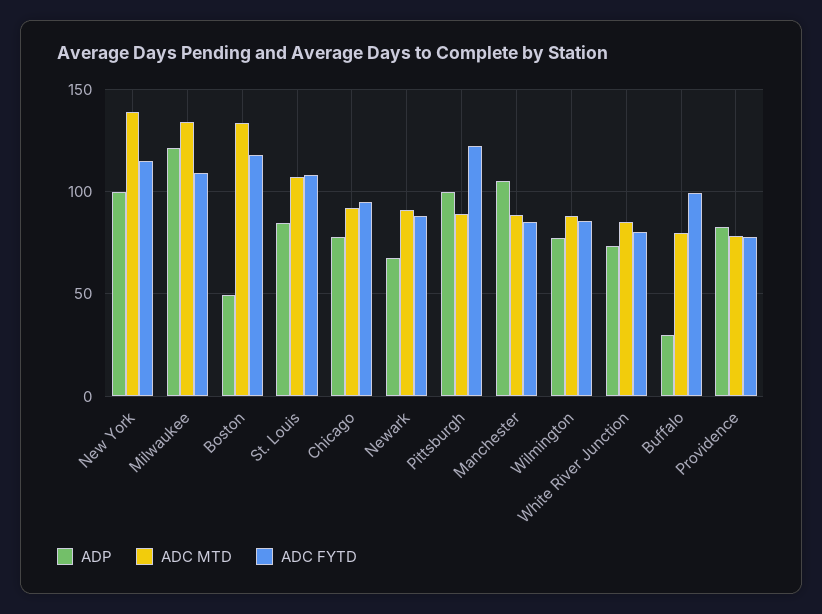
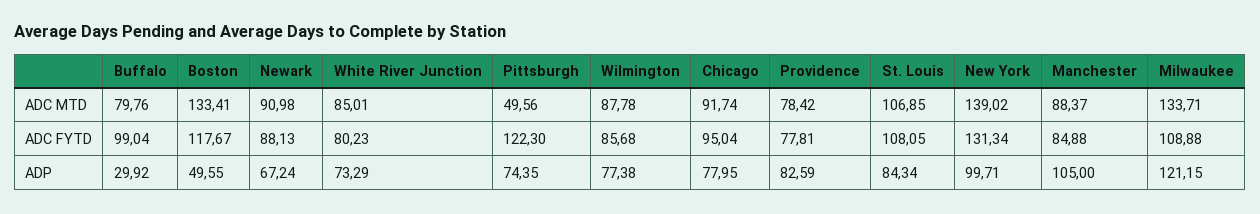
  {
    "ADP": {
      "New York": 99.71,
      "Milwaukee": 121.15,
      "Boston": 49.55,
      "St. Louis": 84.34,
      "Chicago": 77.95,
      "Newark": 67.24,
-     "Pittsburgh": 100,
+     "Pittsburgh": 74.35,
      "Manchester": 105,
      "Wilmington": 77.38,
      "White River Junction": 73.29,
      "Buffalo": 29.92,
      "Providence": 82.59
    },
    "ADC MTD": {
      "New York": 139.02,
      "Milwaukee": 133.71,
      "Boston": 133.41,
      "St. Louis": 106.85,
      "Chicago": 91.74,
      "Newark": 90.98,
-     "Pittsburgh": 90,
+     "Pittsburgh": 49.56,
      "Manchester": 88.37,
      "Wilmington": 87.78,
      "White River Junction": 85.01,
      "Buffalo": 79.76,
      "Providence": 78.42
    },
    "ADC FYTD": {
-     "New York": 115,
+     "New York": 131.34,
      "Milwaukee": 108.88,
      "Boston": 117.67,
      "St. Louis": 108.05,
      "Chicago": 95.04,
      "Newark": 88.13,
      "Pittsburgh": 122.3,
      "Manchester": 84.88,
      "Wilmington": 85.68,
      "White River Junction": 80.23,
      "Buffalo": 99.04,
      "Providence": 77.81
    }
  }

